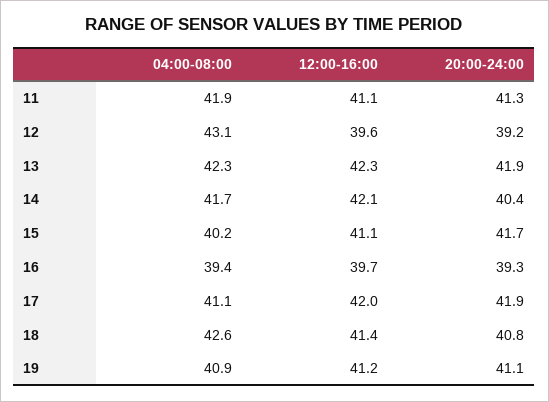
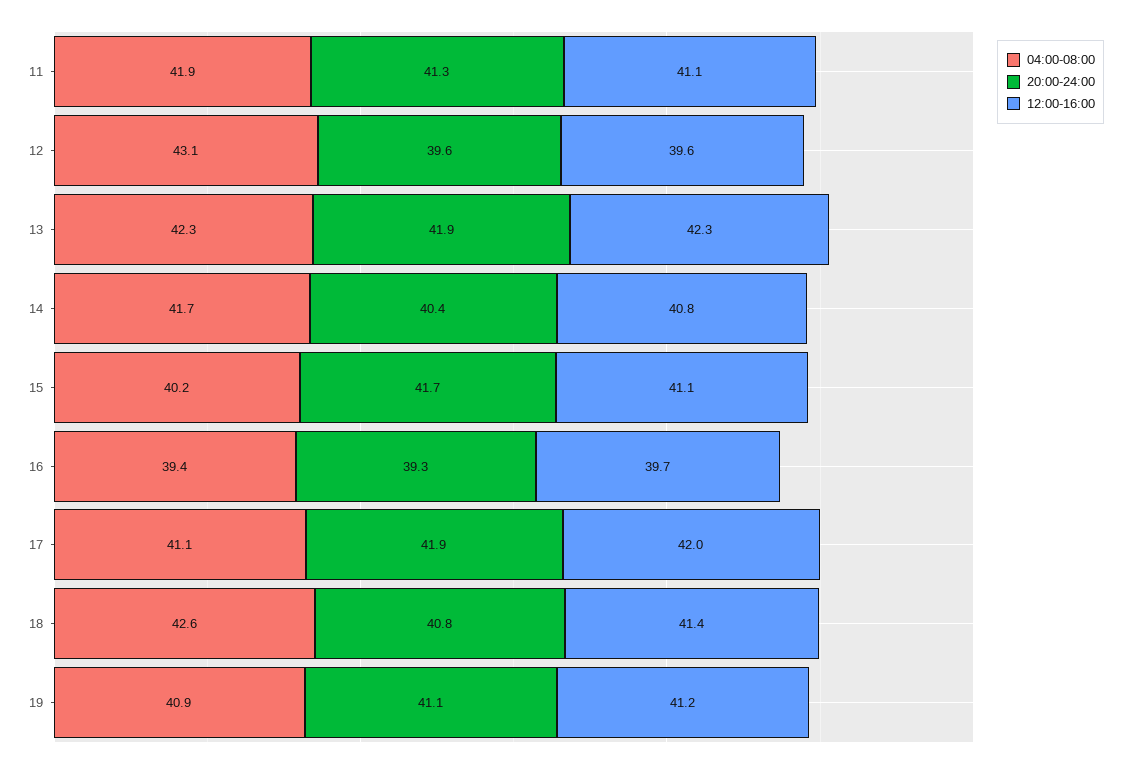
  {
    "04:00-08:00": {
      "11": 41.9,
      "12": 43.1,
      "13": 42.3,
      "14": 41.7,
      "15": 40.2,
      "16": 39.4,
      "17": 41.1,
      "18": 42.6,
      "19": 40.9
    },
    "12:00-16:00": {
      "11": 41.1,
      "12": 39.6,
      "13": 42.3,
-     "14": 42.1,
+     "14": 40.8,
      "15": 41.1,
      "16": 39.7,
      "17": 42,
      "18": 41.4,
      "19": 41.2
    },
    "20:00-24:00": {
      "11": 41.3,
-     "12": 39.2,
+     "12": 39.6,
      "13": 41.9,
      "14": 40.4,
      "15": 41.7,
      "16": 39.3,
      "17": 41.9,
      "18": 40.8,
      "19": 41.1
    }
  }

